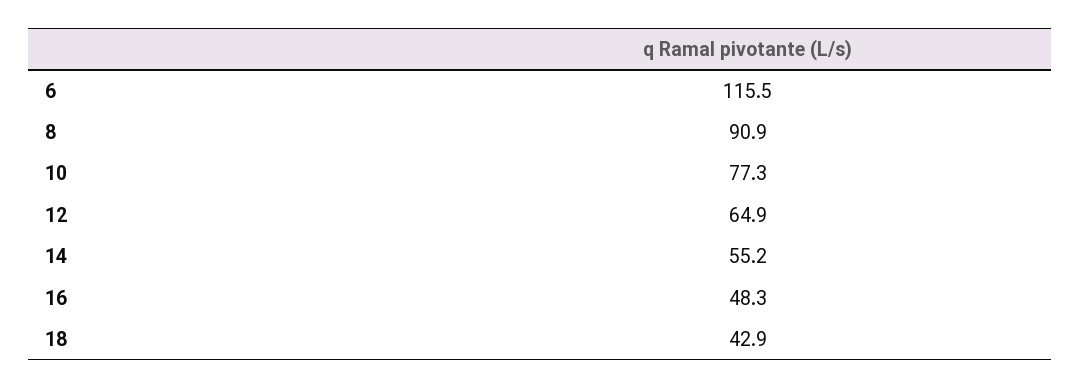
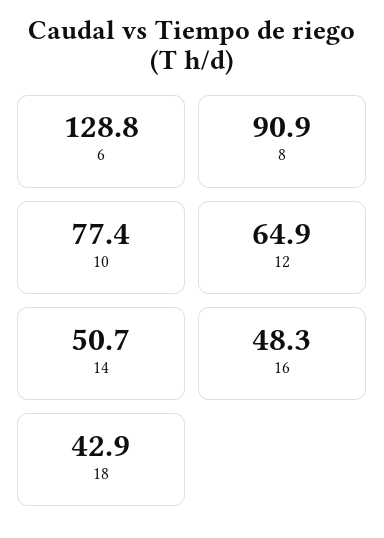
  {
-   "6": 115.5,
+   "6": 128.8,
    "8": 90.9,
-   "10": 77.3,
+   "10": 77.4,
    "12": 64.9,
-   "14": 55.2,
+   "14": 50.7,
    "16": 48.3,
    "18": 42.9
  }

